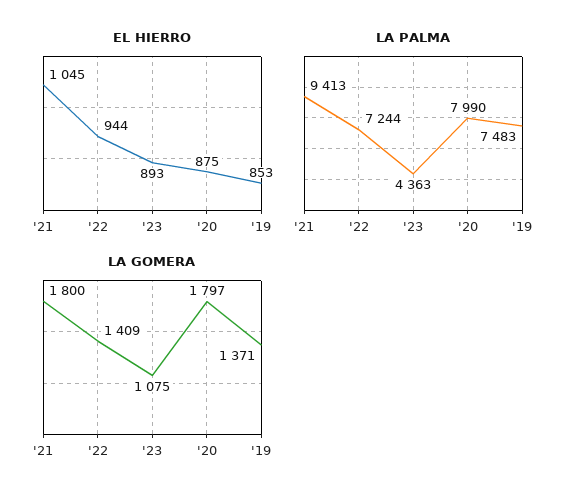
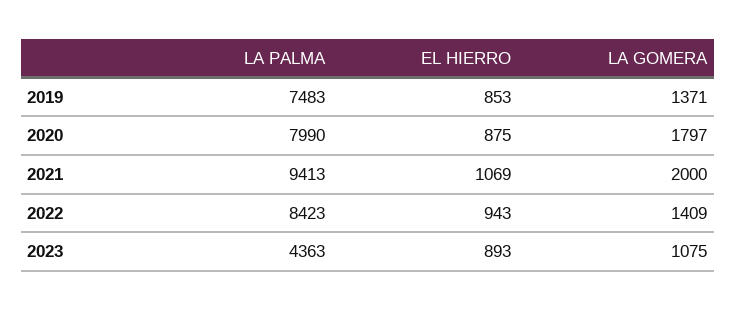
  {
    "EL HIERRO": {
-     "'21": 1045,
+     "'21": 1069,
-     "'22": 944,
+     "'22": 943,
      "'23": 893,
      "'20": 875,
      "'19": 853
    },
    "LA PALMA": {
      "'21": 9413,
-     "'22": 7244,
+     "'22": 8423,
      "'23": 4363,
      "'20": 7990,
      "'19": 7483
    },
    "LA GOMERA": {
-     "'21": 1800,
+     "'21": 2000,
      "'22": 1409,
      "'23": 1075,
      "'20": 1797,
      "'19": 1371
    }
  }

